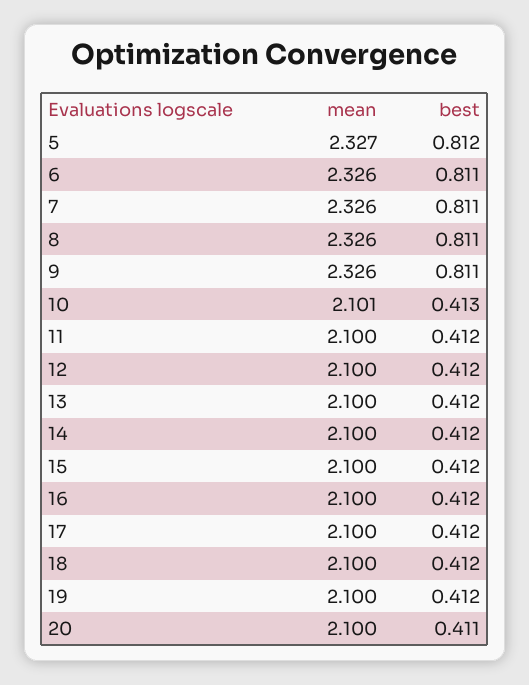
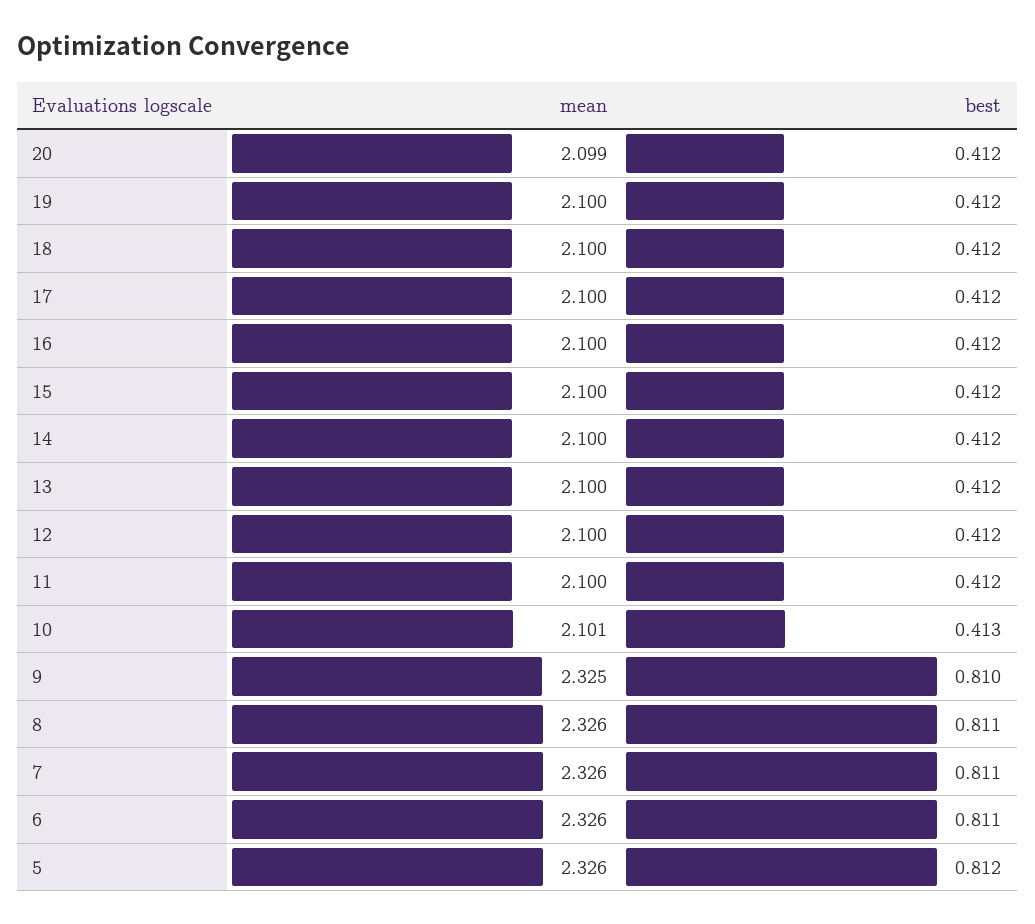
  {
    "mean": {
-     "5": 2.327,
+     "5": 2.326,
      "6": 2.326,
      "7": 2.326,
      "8": 2.326,
-     "9": 2.326,
+     "9": 2.325,
      "10": 2.101,
      "11": 2.1,
      "12": 2.1,
      "13": 2.1,
      "14": 2.1,
      "15": 2.1,
      "16": 2.1,
      "17": 2.1,
      "18": 2.1,
      "19": 2.1,
-     "20": 2.1
+     "20": 2.099
    },
    "best": {
      "5": 0.812,
      "6": 0.811,
      "7": 0.811,
      "8": 0.811,
-     "9": 0.811,
+     "9": 0.81,
      "10": 0.413,
      "11": 0.412,
      "12": 0.412,
      "13": 0.412,
      "14": 0.412,
      "15": 0.412,
      "16": 0.412,
      "17": 0.412,
      "18": 0.412,
      "19": 0.412,
-     "20": 0.411
+     "20": 0.412
    }
  }

